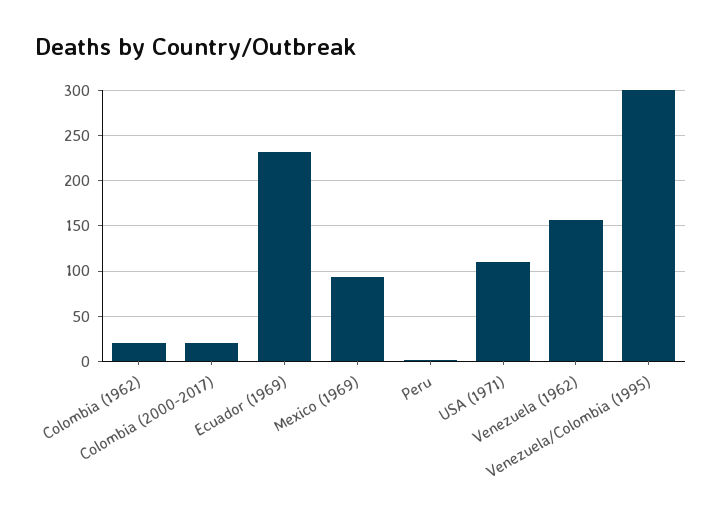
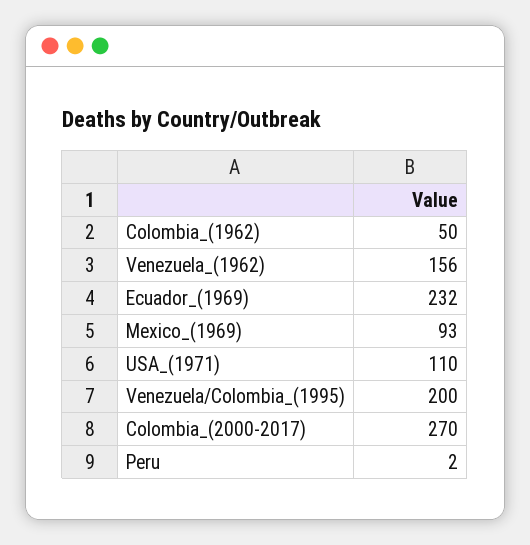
  {
-   "Colombia (1962)": 20,
+   "Colombia (1962)": 50,
-   "Colombia (2000-2017)": 20,
+   "Colombia (2000-2017)": 270,
    "Ecuador (1969)": 232,
    "Mexico (1969)": 93,
    "Peru": 2,
    "USA (1971)": 110,
    "Venezuela (1962)": 156,
-   "Venezuela/Colombia (1995)": 300
+   "Venezuela/Colombia (1995)": 200
  }

